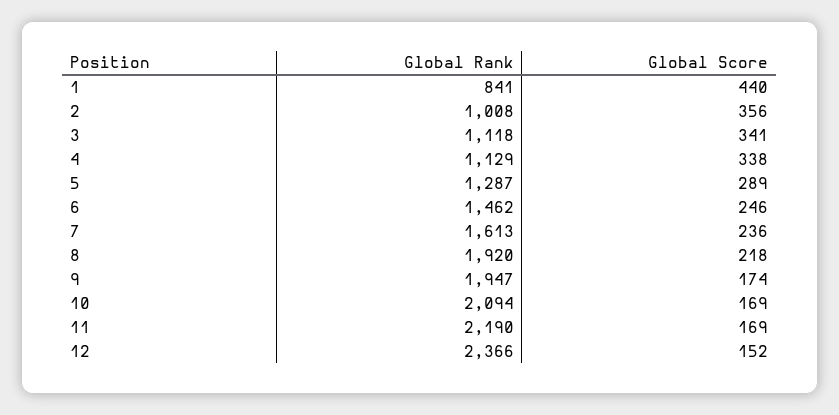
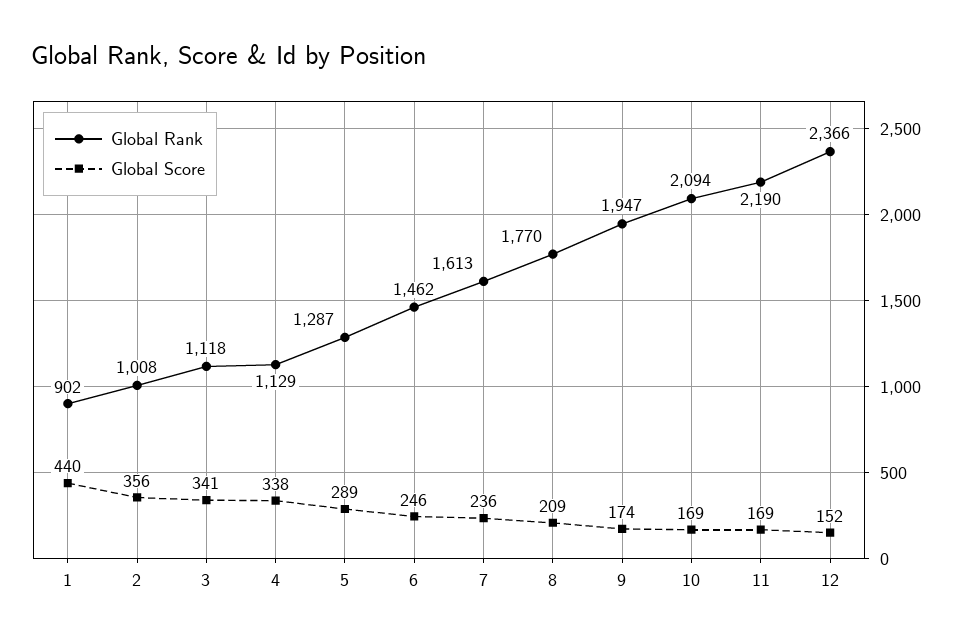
  {
    "Global Rank": {
-     "1": 841,
+     "1": 902,
      "2": 1008,
      "3": 1118,
      "4": 1129,
      "5": 1287,
      "6": 1462,
      "7": 1613,
-     "8": 1920,
+     "8": 1770,
      "9": 1947,
      "10": 2094,
      "11": 2190,
      "12": 2366
    },
    "Global Score": {
      "1": 440,
      "2": 356,
      "3": 341,
      "4": 338,
      "5": 289,
      "6": 246,
      "7": 236,
-     "8": 218,
+     "8": 209,
      "9": 174,
      "10": 169,
      "11": 169,
      "12": 152
    }
  }

